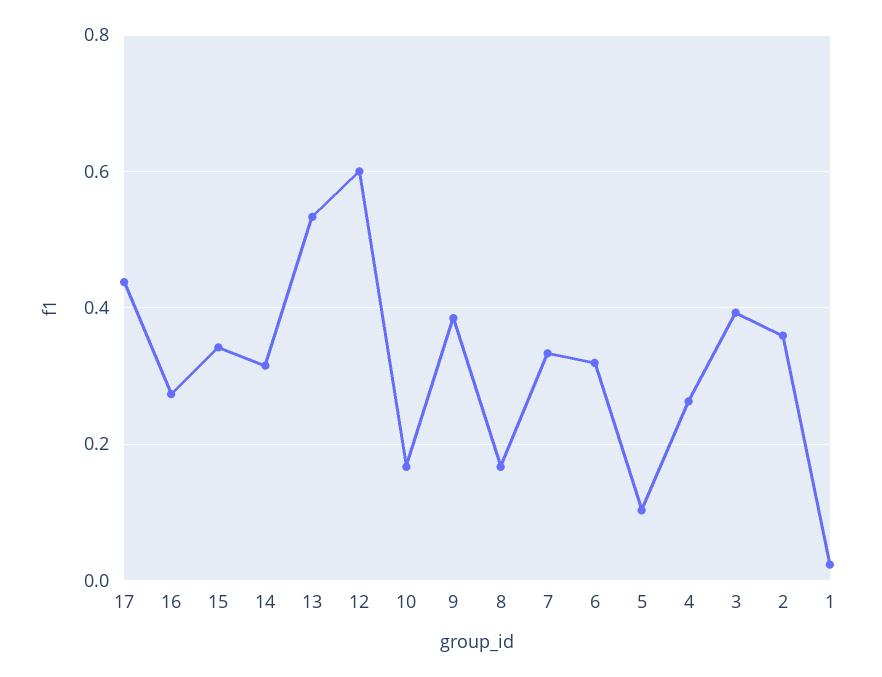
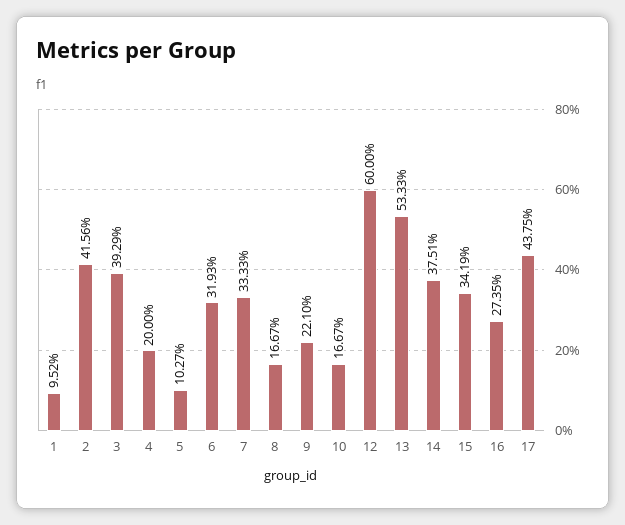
  {
    "17": 0.4375,
    "16": 0.2735,
    "15": 0.3419,
-   "14": 0.32,
+   "14": 0.3751,
    "13": 0.5333,
    "12": 0.6,
    "10": 0.1667,
-   "9": 0.38,
+   "9": 0.221,
    "8": 0.1667,
    "7": 0.3333,
    "6": 0.3193,
    "5": 0.1027,
-   "4": 0.26,
+   "4": 0.2,
    "3": 0.3929,
-   "2": 0.36,
+   "2": 0.4156,
-   "1": 0.02
+   "1": 0.0952
  }

